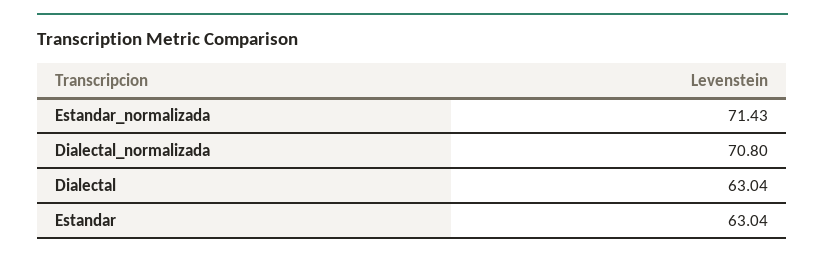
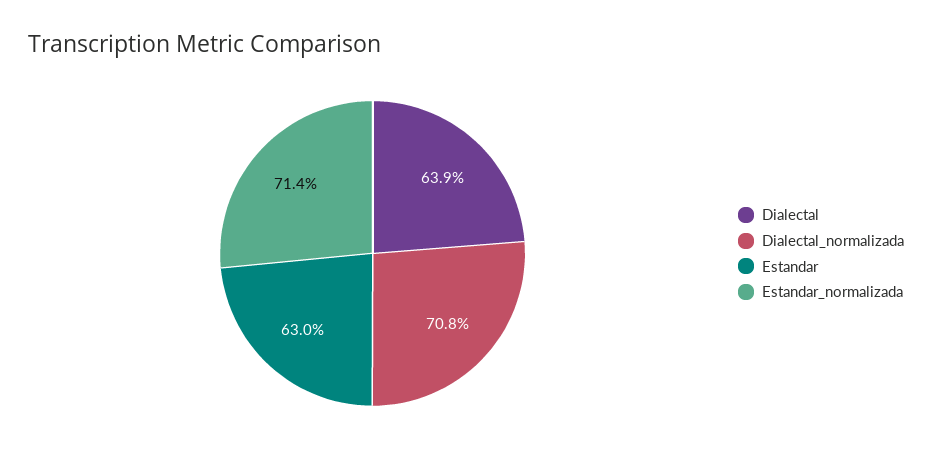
  {
    "Estandar_normalizada": 71.43,
    "Dialectal_normalizada": 70.8,
-   "Dialectal": 63.04,
+   "Dialectal": 63.9,
    "Estandar": 63.04
  }

